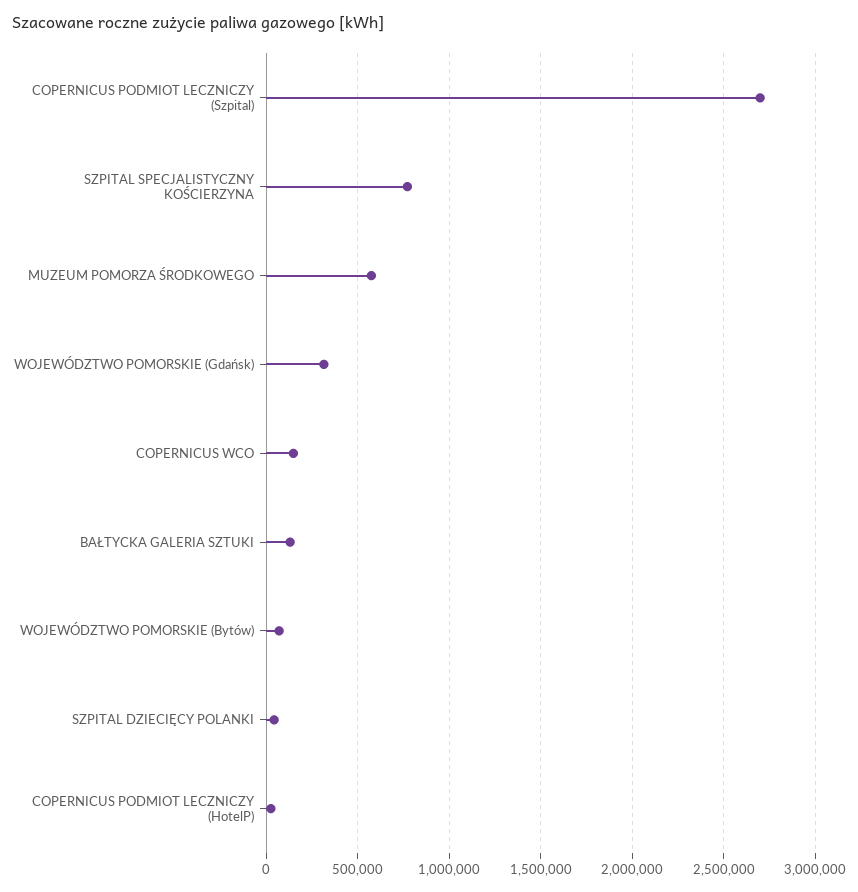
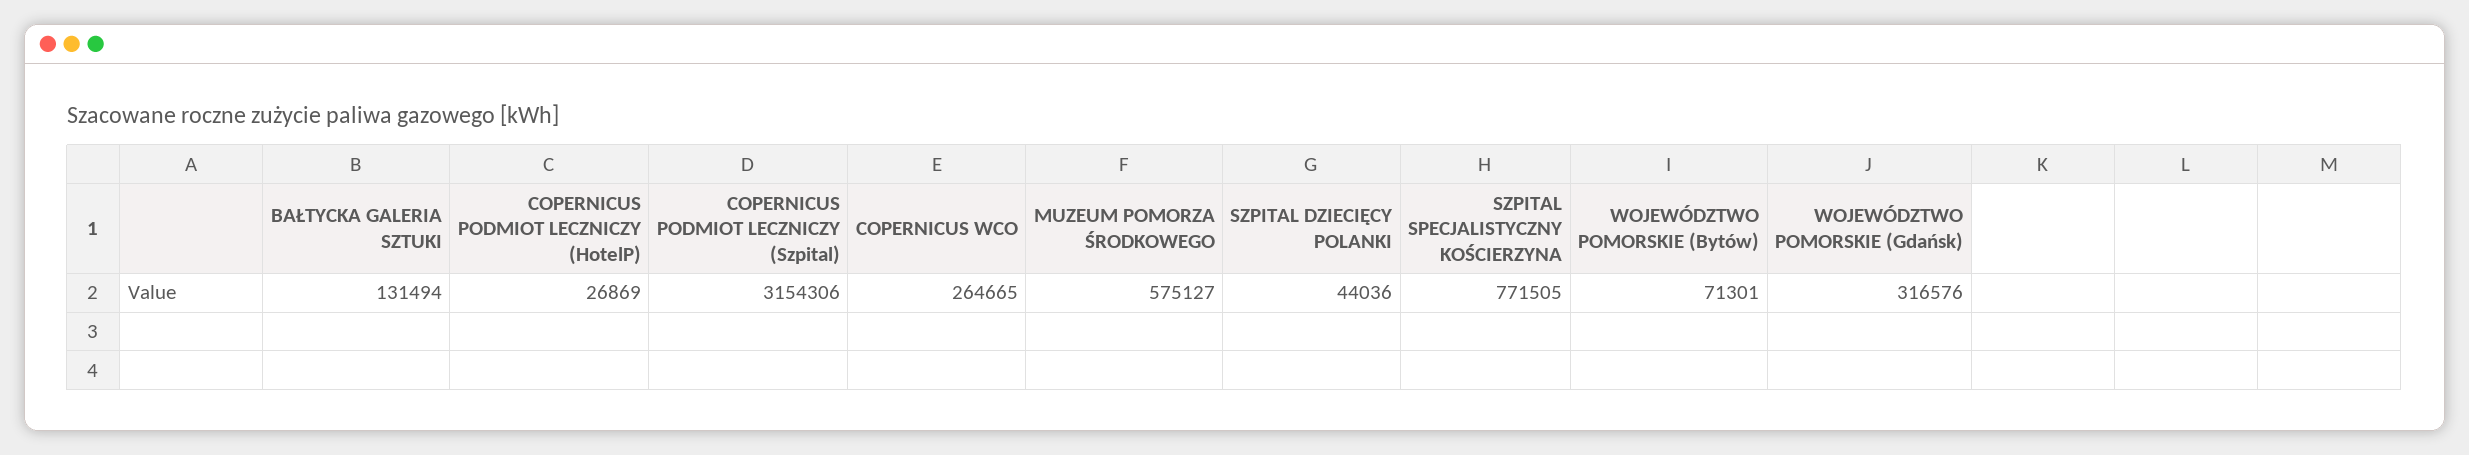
  {
-   "COPERNICUS PODMIOT LECZNICZY (Szpital)": 2700000,
+   "COPERNICUS PODMIOT LECZNICZY (Szpital)": 3154306,
    "SZPITAL SPECJALISTYCZNY KOŚCIERZYNA": 771505,
    "MUZEUM POMORZA ŚRODKOWEGO": 575127,
    "WOJEWÓDZTWO POMORSKIE (Gdańsk)": 316576,
-   "COPERNICUS WCO": 150000,
+   "COPERNICUS WCO": 264665,
    "BAŁTYCKA GALERIA SZTUKI": 131494,
    "WOJEWÓDZTWO POMORSKIE (Bytów)": 71301,
    "SZPITAL DZIECIĘCY POLANKI": 44036,
    "COPERNICUS PODMIOT LECZNICZY (HotelP)": 26869
  }

